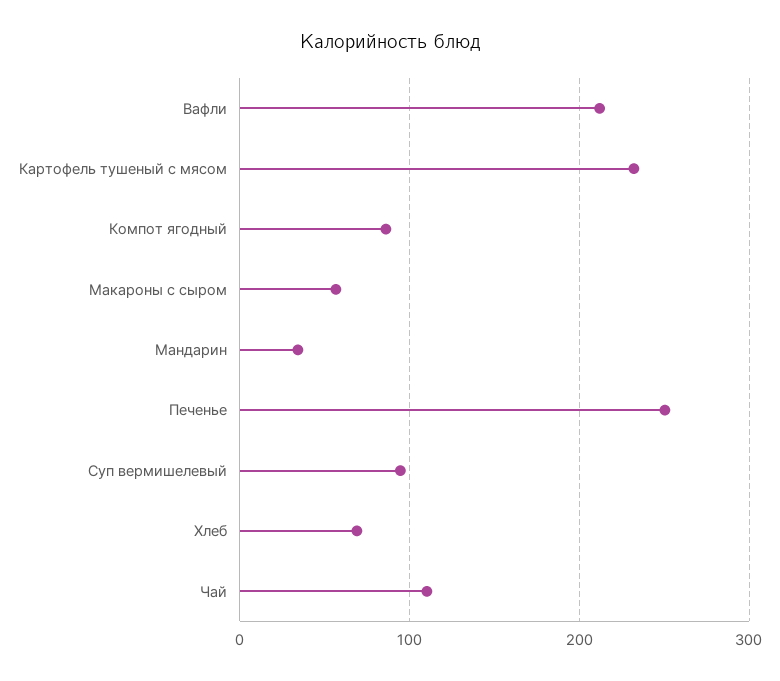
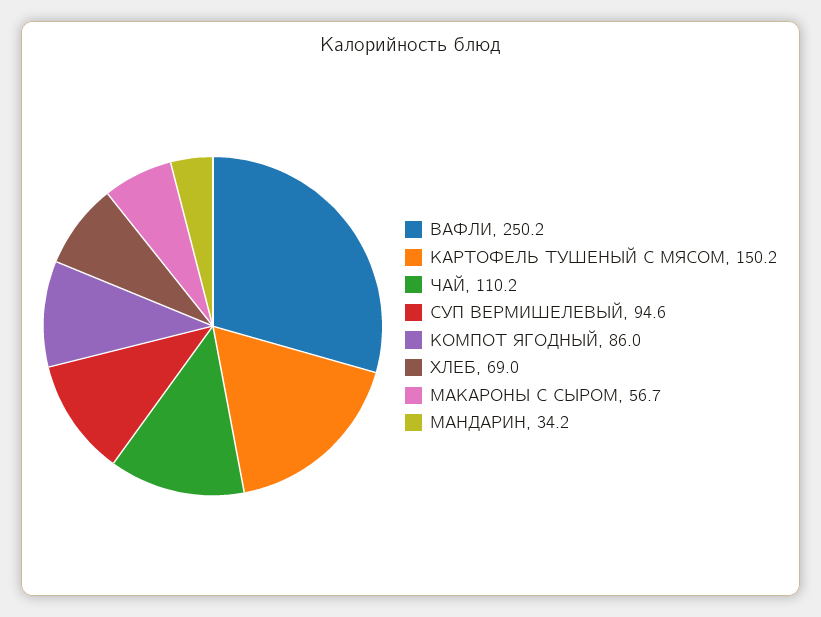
  {
-   "Вафли": 210,
+   "Вафли": 250.2,
-   "Картофель тушеный с мясом": 230,
+   "Картофель тушеный с мясом": 150.2,
    "Компот ягодный": 86,
    "Макароны с сыром": 56.7,
    "Мандарин": 34.2,
-   "Печенье": 250,
    "Суп вермишелевый": 94.6,
    "Хлеб": 69,
    "Чай": 110.2
  }

